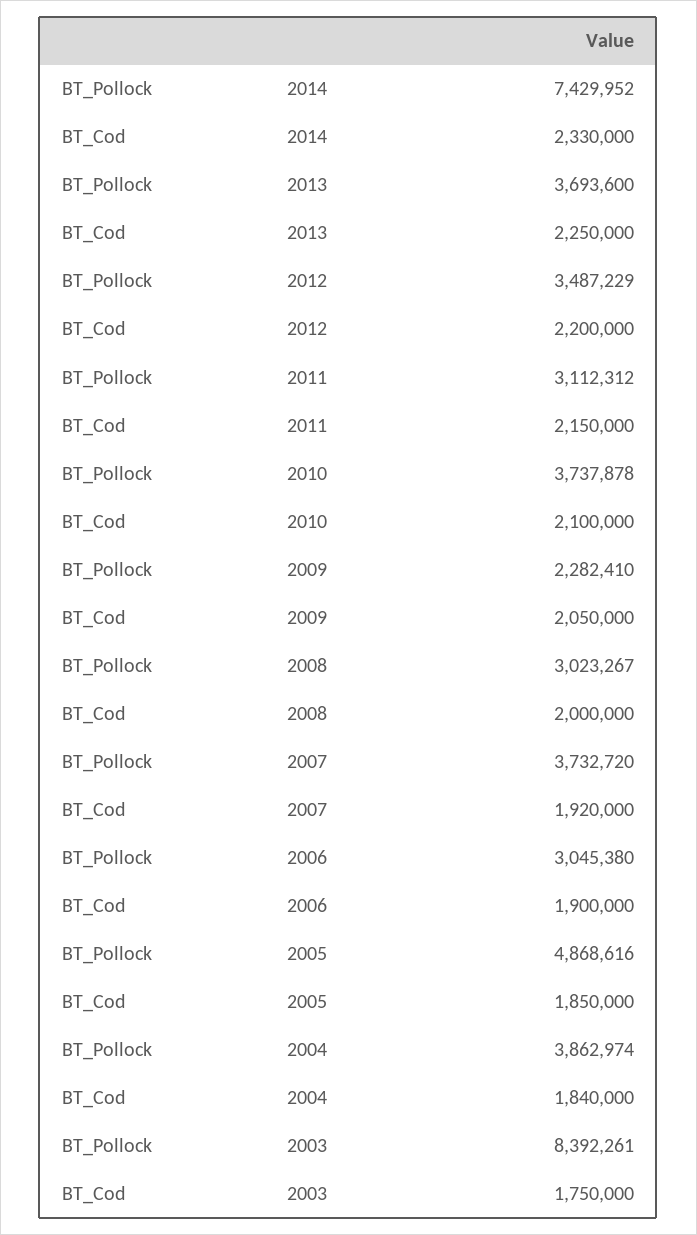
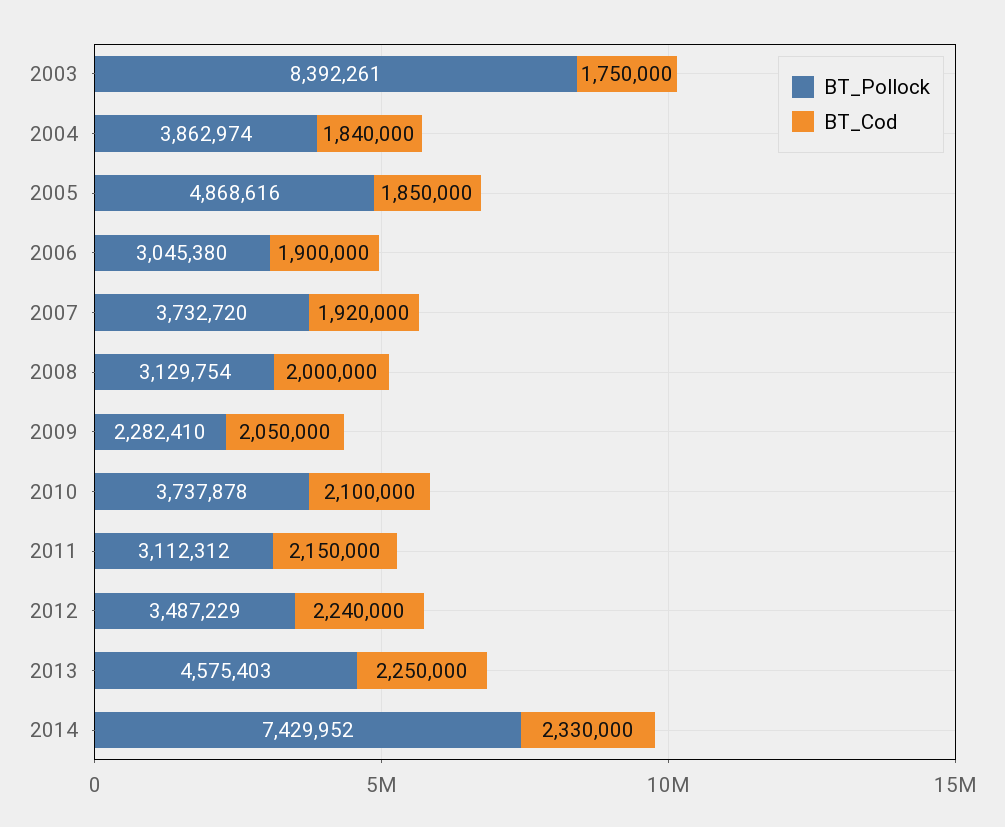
  {
    "BT_Pollock": {
      "2014": 7429952,
-     "2013": 3693600,
+     "2013": 4575403,
      "2012": 3487229,
      "2011": 3112312,
      "2010": 3737878,
      "2009": 2282410,
-     "2008": 3023267,
+     "2008": 3129754,
      "2007": 3732720,
      "2006": 3045380,
      "2005": 4868616,
      "2004": 3862974,
      "2003": 8392261
    },
    "BT_Cod": {
      "2014": 2330000,
      "2013": 2250000,
-     "2012": 2200000,
+     "2012": 2240000,
      "2011": 2150000,
      "2010": 2100000,
      "2009": 2050000,
      "2008": 2000000,
      "2007": 1920000,
      "2006": 1900000,
      "2005": 1850000,
      "2004": 1840000,
      "2003": 1750000
    }
  }

